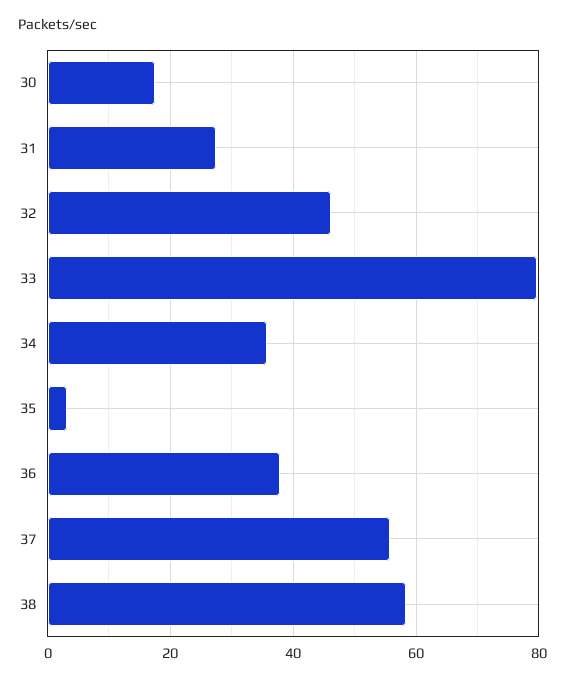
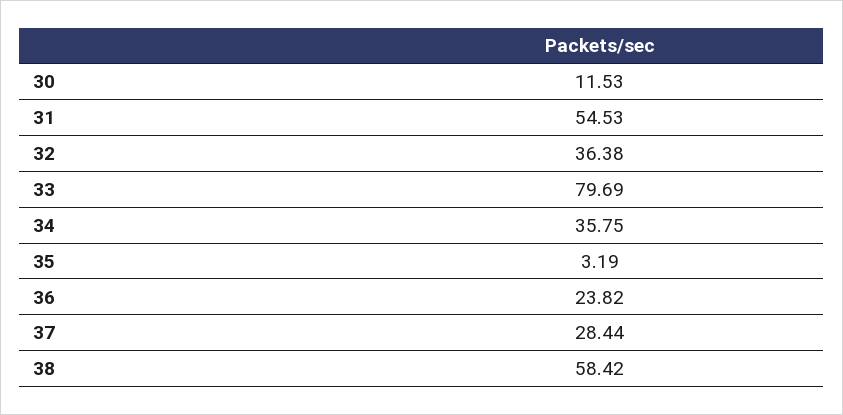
  {
-   "30": 18,
+   "30": 11.53,
-   "31": 28,
+   "31": 54.53,
-   "32": 46,
+   "32": 36.38,
    "33": 79.69,
    "34": 35.75,
    "35": 3.19,
-   "36": 38,
+   "36": 23.82,
-   "37": 56,
+   "37": 28.44,
    "38": 58.42
  }

